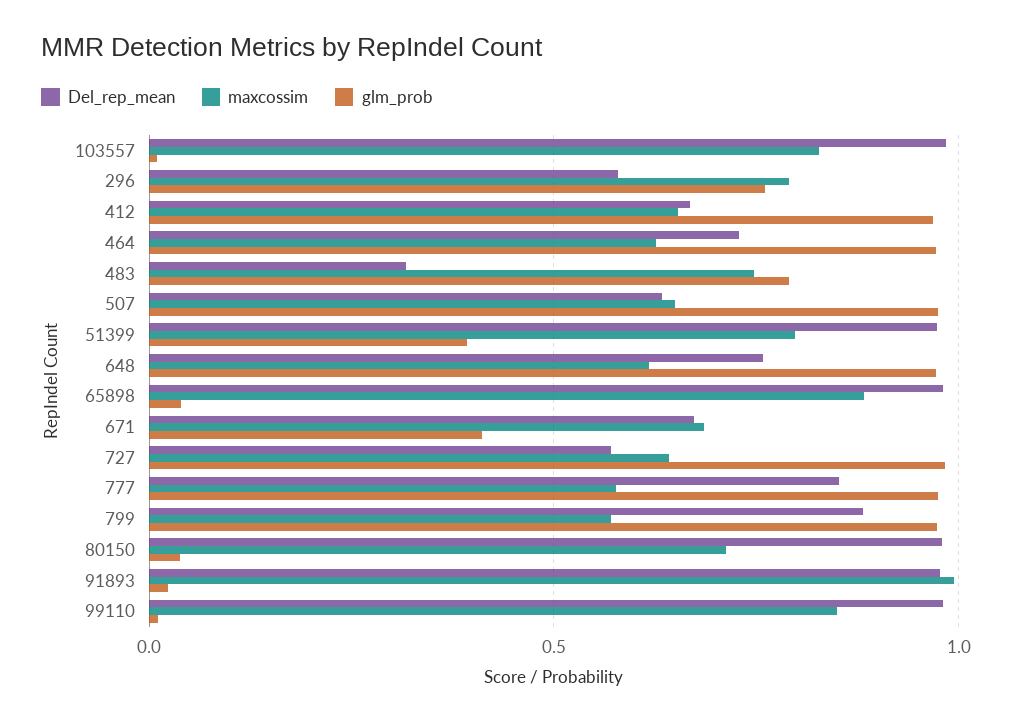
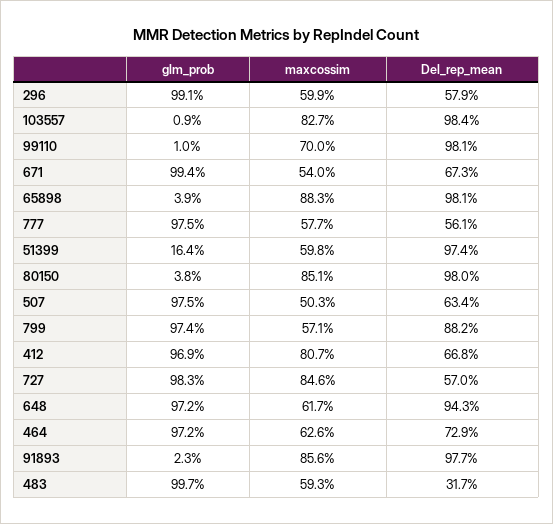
  {
    "Del_rep_mean": {
      "103557": 0.984,
      "296": 0.579,
      "412": 0.668,
      "464": 0.729,
      "483": 0.317,
      "507": 0.634,
      "51399": 0.974,
-     "648": 0.75,
+     "648": 0.943,
      "65898": 0.981,
      "671": 0.673,
      "727": 0.57,
-     "777": 0.85,
+     "777": 0.561,
      "799": 0.882,
      "80150": 0.98,
      "91893": 0.977,
      "99110": 0.981
    },
    "maxcossim": {
      "103557": 0.827,
-     "296": 0.8,
+     "296": 0.599,
-     "412": 0.65,
+     "412": 0.807,
      "464": 0.626,
-     "483": 0.75,
+     "483": 0.593,
-     "507": 0.65,
+     "507": 0.503,
-     "51399": 0.8,
+     "51399": 0.598,
      "648": 0.617,
      "65898": 0.883,
-     "671": 0.7,
+     "671": 0.54,
-     "727": 0.65,
+     "727": 0.846,
      "777": 0.577,
      "799": 0.571,
-     "80150": 0.7,
+     "80150": 0.851,
-     "91893": 1,
+     "91893": 0.856,
-     "99110": 0.85
+     "99110": 0.7
    },
    "glm_prob": {
      "103557": 0.009,
-     "296": 0.75,
+     "296": 0.991,
      "412": 0.969,
      "464": 0.972,
-     "483": 0.8,
+     "483": 0.997,
      "507": 0.975,
-     "51399": 0.4,
+     "51399": 0.164,
      "648": 0.972,
      "65898": 0.039,
-     "671": 0.4,
+     "671": 0.994,
      "727": 0.983,
      "777": 0.975,
      "799": 0.974,
      "80150": 0.038,
      "91893": 0.023,
      "99110": 0.01
    }
  }

